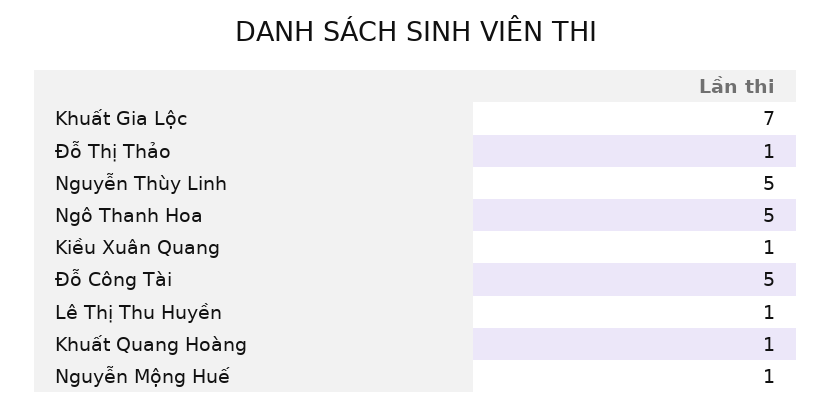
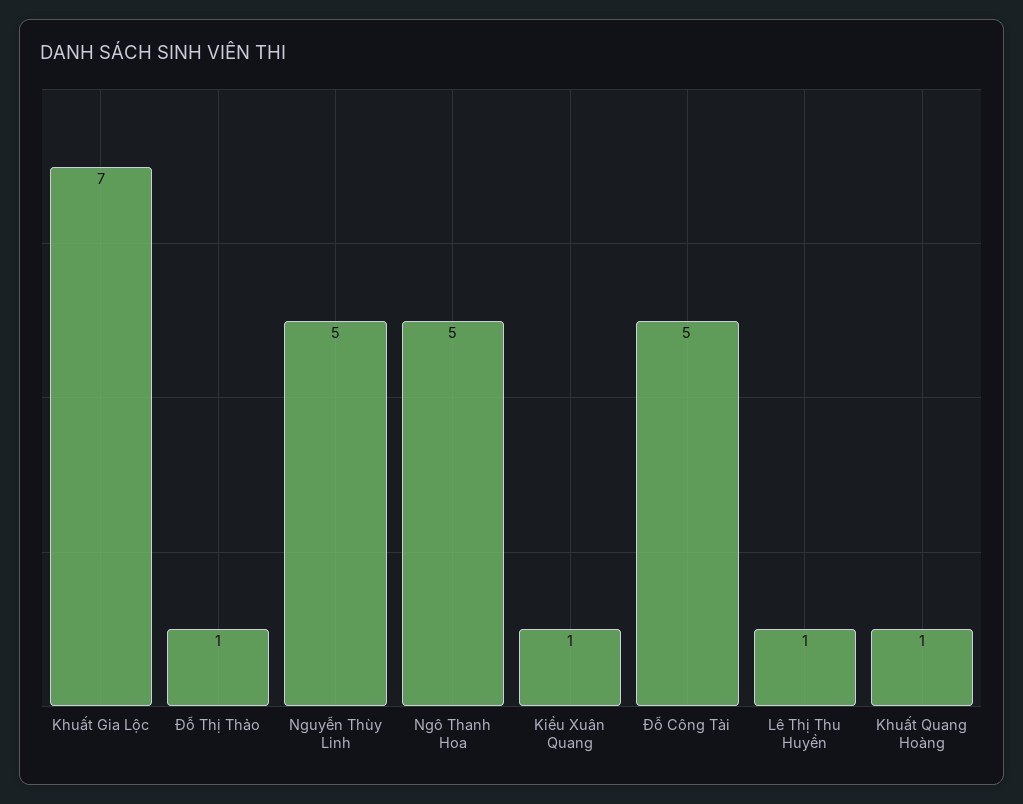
  {
    "Khuất Gia Lộc": 7,
    "Đỗ Thị Thảo": 1,
    "Nguyễn Thùy Linh": 5,
    "Ngô Thanh Hoa": 5,
    "Kiều Xuân Quang": 1,
    "Đỗ Công Tài": 5,
    "Lê Thị Thu Huyền": 1,
-   "Khuất Quang Hoàng": 1,
+   "Khuất Quang Hoàng": 1
-   "Nguyễn Mộng Huế": 1
  }

